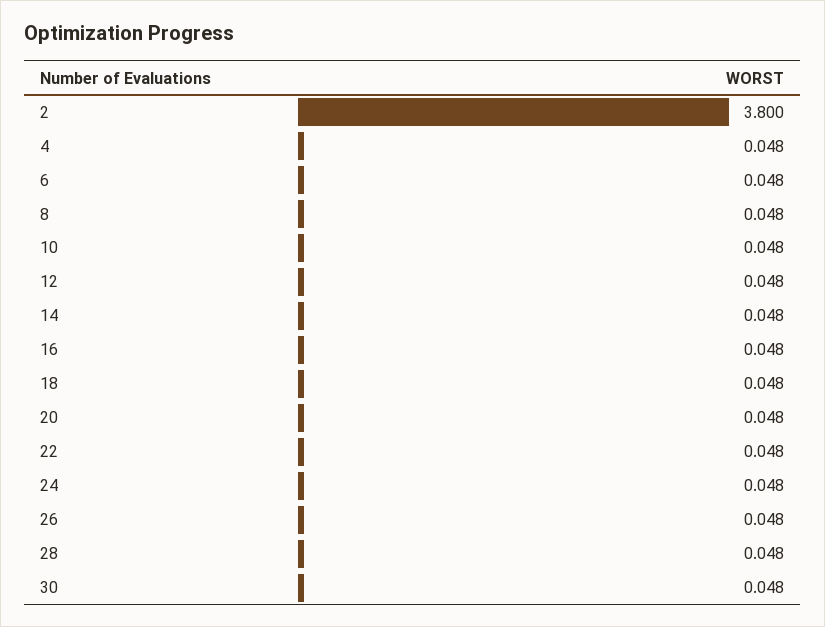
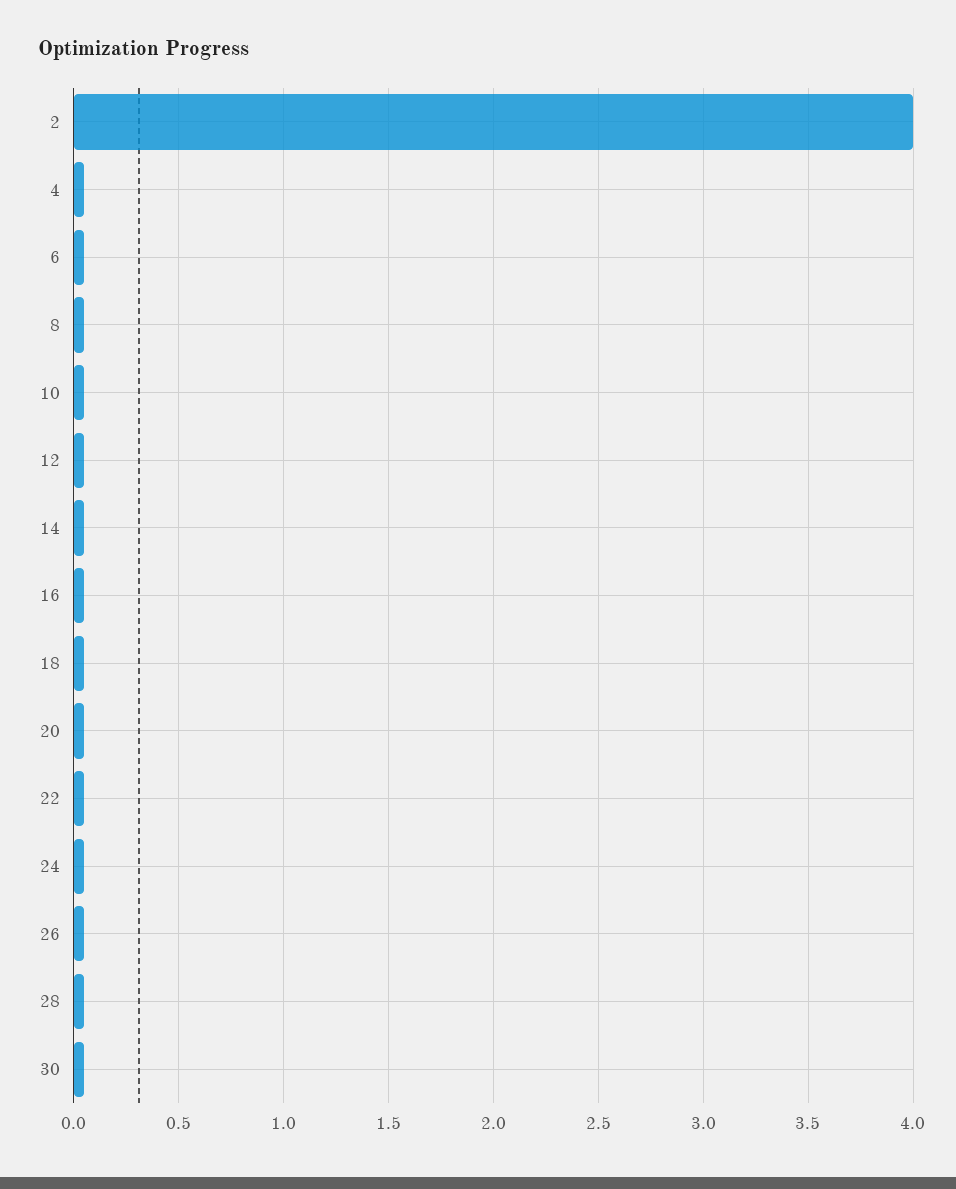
  {
-   "2": 3.8,
+   "2": 4,
    "4": 0.048,
    "6": 0.048,
    "8": 0.048,
    "10": 0.048,
    "12": 0.048,
    "14": 0.048,
    "16": 0.048,
    "18": 0.048,
    "20": 0.048,
    "22": 0.048,
    "24": 0.048,
    "26": 0.048,
    "28": 0.048,
    "30": 0.048
  }

